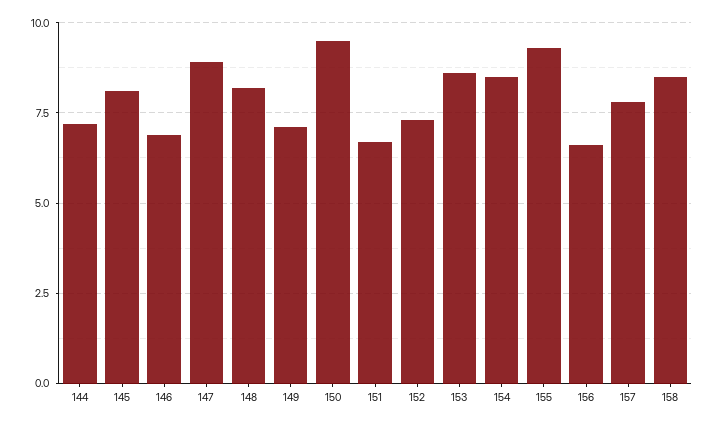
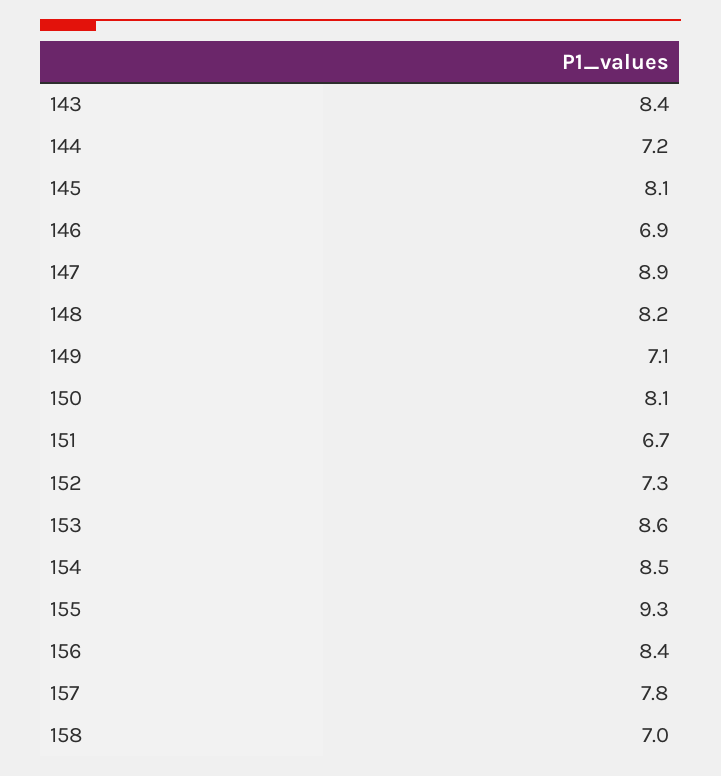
  {
    "144": 7.2,
    "145": 8.1,
    "146": 6.9,
    "147": 8.9,
    "148": 8.2,
    "149": 7.1,
-   "150": 9.5,
+   "150": 8.1,
    "151": 6.7,
    "152": 7.3,
    "153": 8.6,
    "154": 8.5,
    "155": 9.3,
-   "156": 6.5,
+   "156": 8.4,
    "157": 7.8,
-   "158": 8.5
+   "158": 7,
+   "143": 8.4
  }

